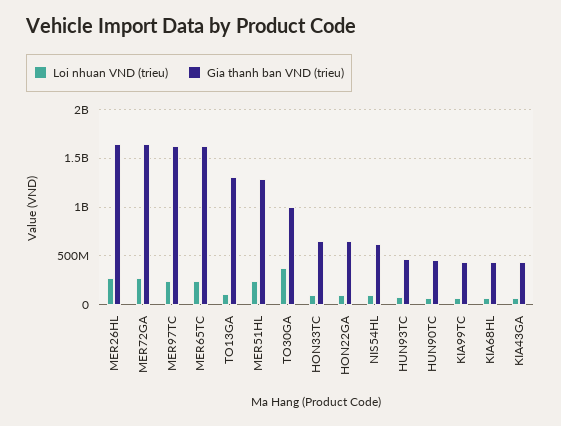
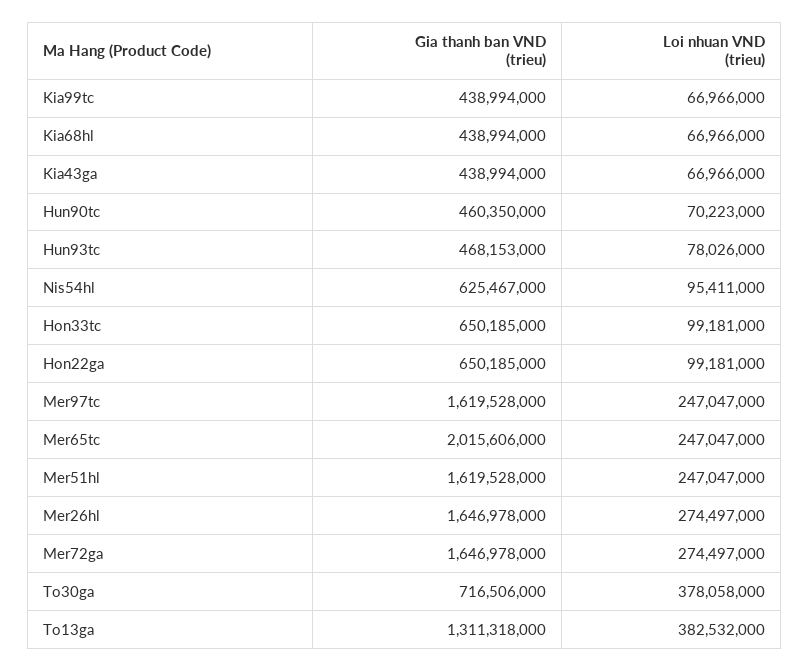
  {
    "Loi nhuan VND (trieu)": {
      "MER26HL": 274497000,
      "MER72GA": 274497000,
      "MER97TC": 247047000,
      "MER65TC": 247047000,
-     "TO13GA": 100000000,
+     "TO13GA": 382532000,
      "MER51HL": 247047000,
      "TO30GA": 378058000,
      "HON33TC": 99181000,
      "HON22GA": 99181000,
      "NIS54HL": 95411000,
      "HUN93TC": 78026000,
      "HUN90TC": 70223000,
      "KIA99TC": 66966000,
      "KIA68HL": 66966000,
      "KIA43GA": 66966000
    },
    "Gia thanh ban VND (trieu)": {
      "MER26HL": 1646978000,
      "MER72GA": 1646978000,
      "MER97TC": 1619528000,
-     "MER65TC": 1600000000,
+     "MER65TC": 2015606000,
      "TO13GA": 1311318000,
-     "MER51HL": 1300000000,
+     "MER51HL": 1619528000,
-     "TO30GA": 1000000000,
+     "TO30GA": 716506000,
      "HON33TC": 650185000,
      "HON22GA": 650185000,
      "NIS54HL": 625467000,
      "HUN93TC": 468153000,
      "HUN90TC": 460350000,
      "KIA99TC": 438994000,
      "KIA68HL": 438994000,
      "KIA43GA": 438994000
    }
  }

